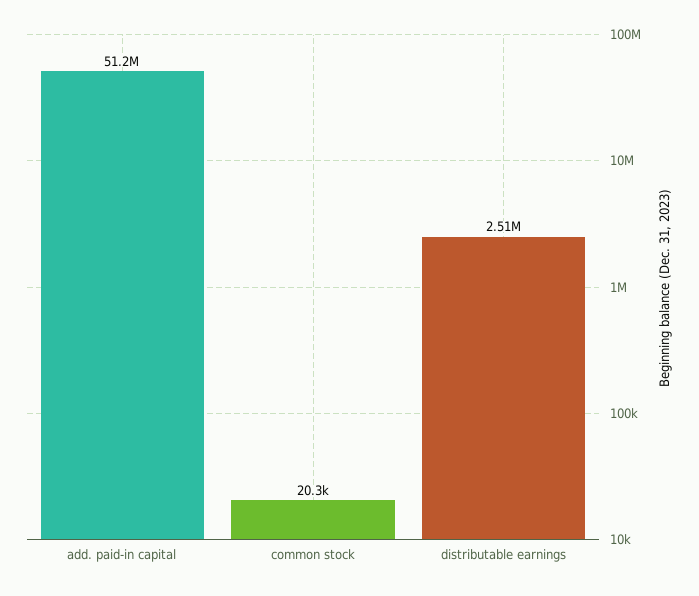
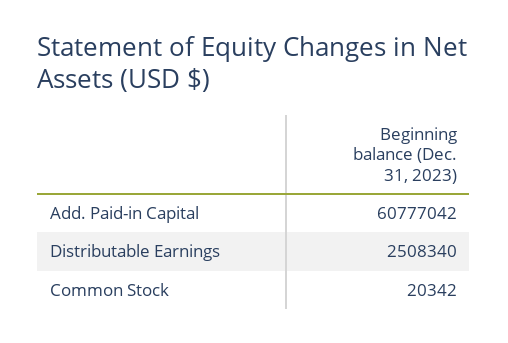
  {
-   "add. paid-in capital": 51200000,
+   "add. paid-in capital": 60777042,
    "common stock": 20342,
    "distributable earnings": 2508340
  }

